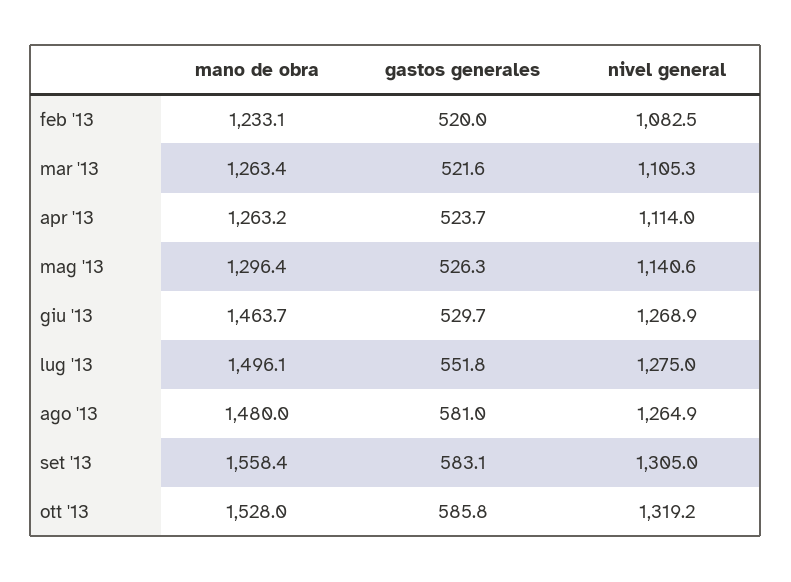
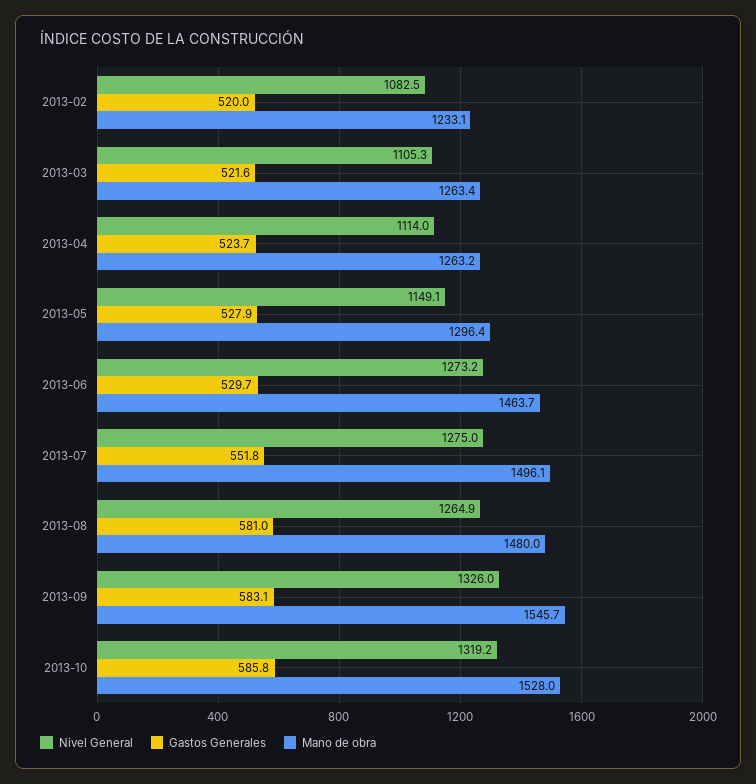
  {
    "mano de obra": {
      "feb '13": 1233.1,
      "mar '13": 1263.4,
      "apr '13": 1263.2,
      "mag '13": 1296.4,
      "giu '13": 1463.7,
      "lug '13": 1496.1,
      "ago '13": 1480,
-     "set '13": 1558.4,
+     "set '13": 1545.7,
      "ott '13": 1528
    },
    "gastos generales": {
      "feb '13": 520,
      "mar '13": 521.6,
      "apr '13": 523.7,
-     "mag '13": 526.3,
+     "mag '13": 527.9,
      "giu '13": 529.7,
      "lug '13": 551.8,
      "ago '13": 581,
      "set '13": 583.1,
      "ott '13": 585.8
    },
    "nivel general": {
      "feb '13": 1082.5,
      "mar '13": 1105.3,
      "apr '13": 1114,
-     "mag '13": 1140.6,
+     "mag '13": 1149.1,
-     "giu '13": 1268.9,
+     "giu '13": 1273.2,
      "lug '13": 1275,
      "ago '13": 1264.9,
-     "set '13": 1305,
+     "set '13": 1326,
      "ott '13": 1319.2
    }
  }

